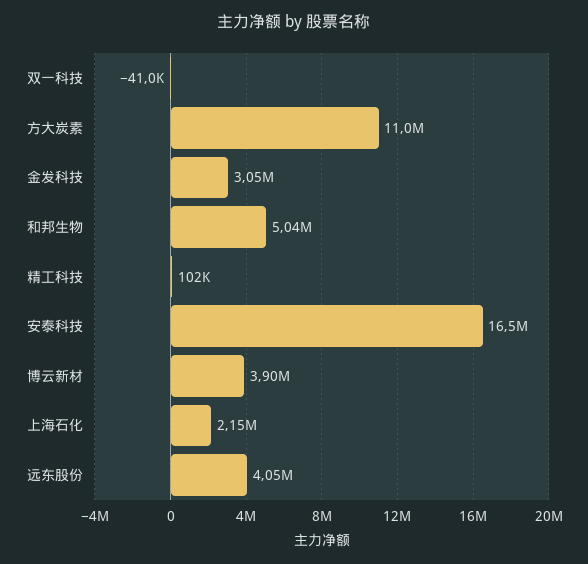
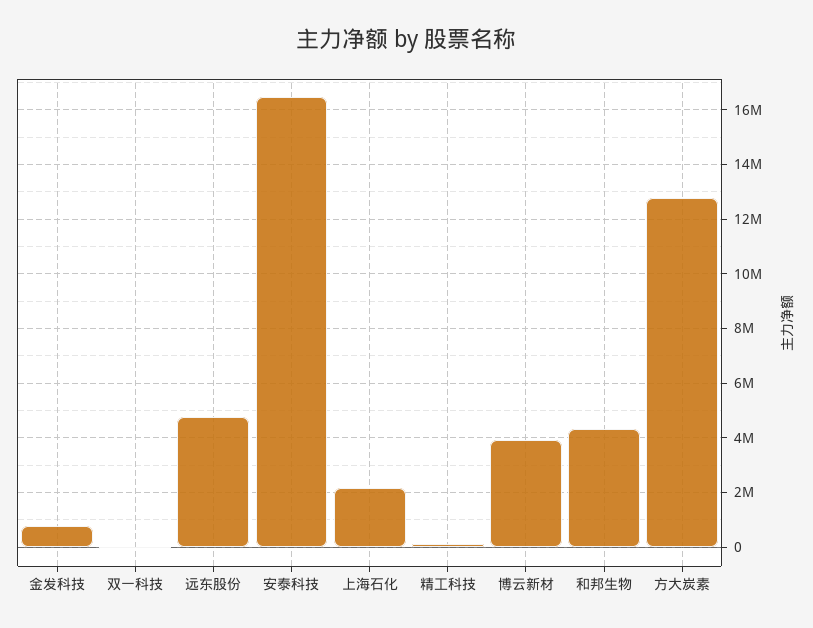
  {
    "双一科技": -41000,
-   "方大炭素": 11000000,
+   "方大炭素": 12750000,
-   "金发科技": 3050000,
+   "金发科技": 750000,
-   "和邦生物": 5040000,
+   "和邦生物": 4250000,
    "精工科技": 102000,
    "安泰科技": 16500000,
    "博云新材": 3900000,
    "上海石化": 2150000,
-   "远东股份": 4050000
+   "远东股份": 4750000
  }

